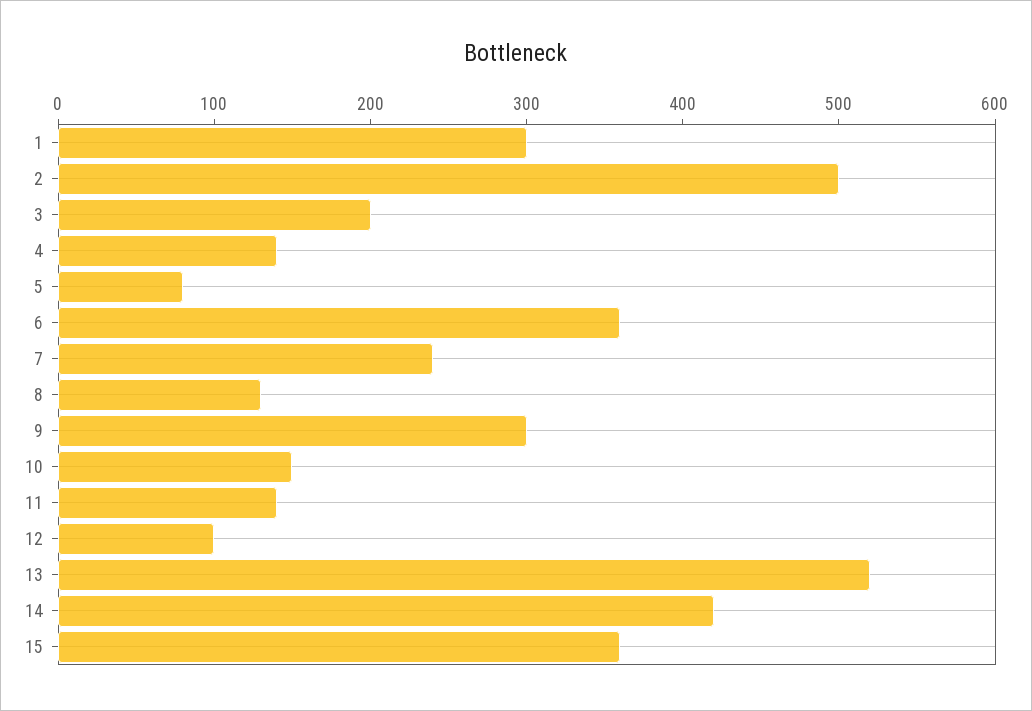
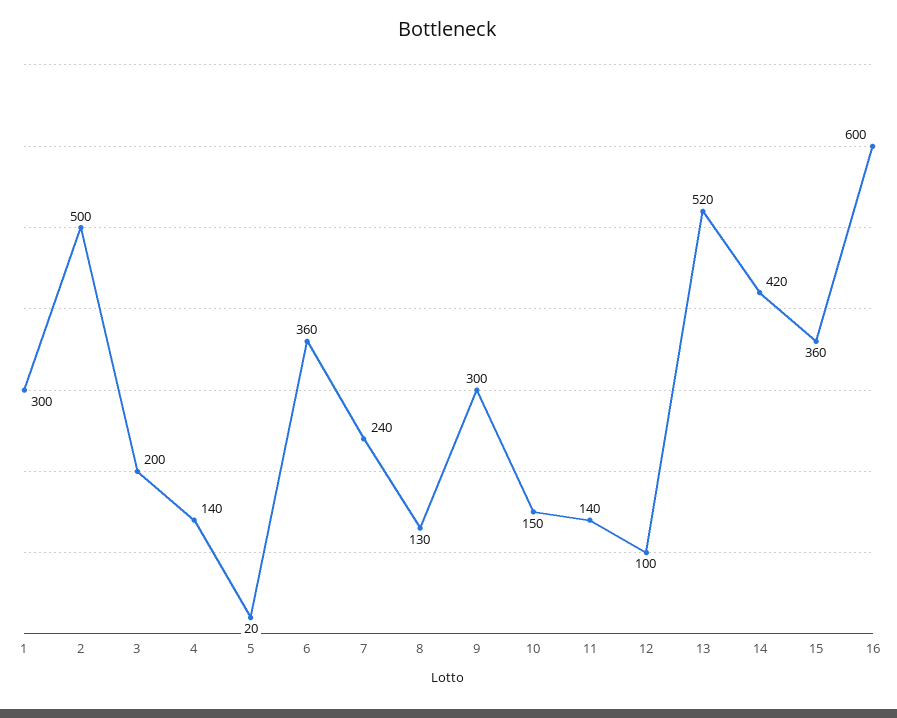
  {
    "1": 300,
    "2": 500,
    "3": 200,
    "4": 140,
-   "5": 80,
+   "5": 20,
    "6": 360,
    "7": 240,
    "8": 130,
    "9": 300,
    "10": 150,
    "11": 140,
    "12": 100,
    "13": 520,
    "14": 420,
-   "15": 360
+   "15": 360,
+   "16": 600
  }

